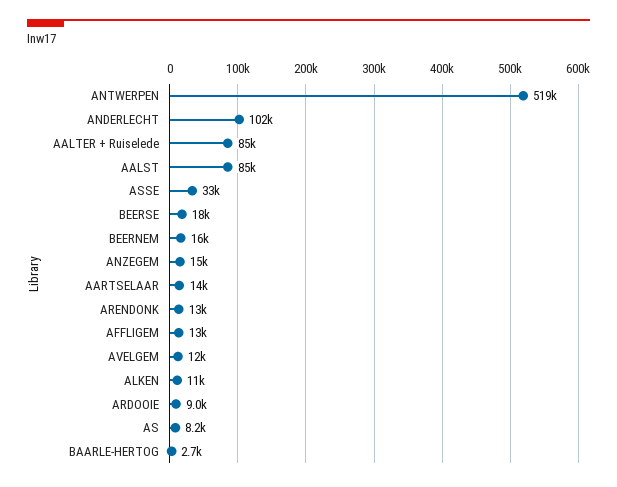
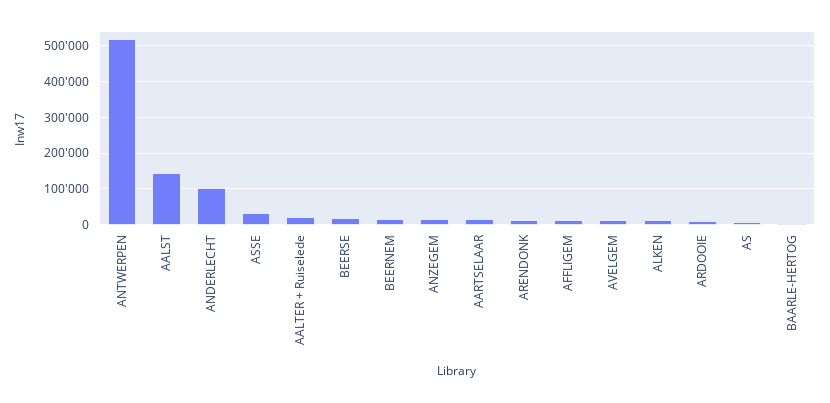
  {
    "ANTWERPEN": 519000,
    "ANDERLECHT": 102000,
-   "AALTER + Ruiselede": 85000,
+   "AALTER + Ruiselede": 20000,
-   "AALST": 85000,
+   "AALST": 140000,
    "ASSE": 33000,
    "BEERSE": 18000,
    "BEERNEM": 16000,
    "ANZEGEM": 15000,
    "AARTSELAAR": 14000,
    "ARENDONK": 13000,
    "AFFLIGEM": 13000,
    "AVELGEM": 12000,
    "ALKEN": 11000,
    "ARDOOIE": 9000,
    "AS": 8200,
    "BAARLE-HERTOG": 2700
  }

